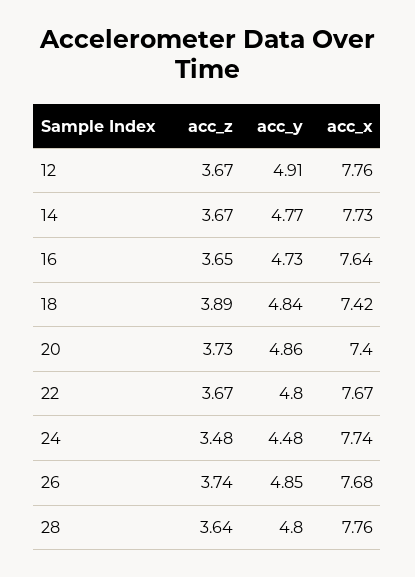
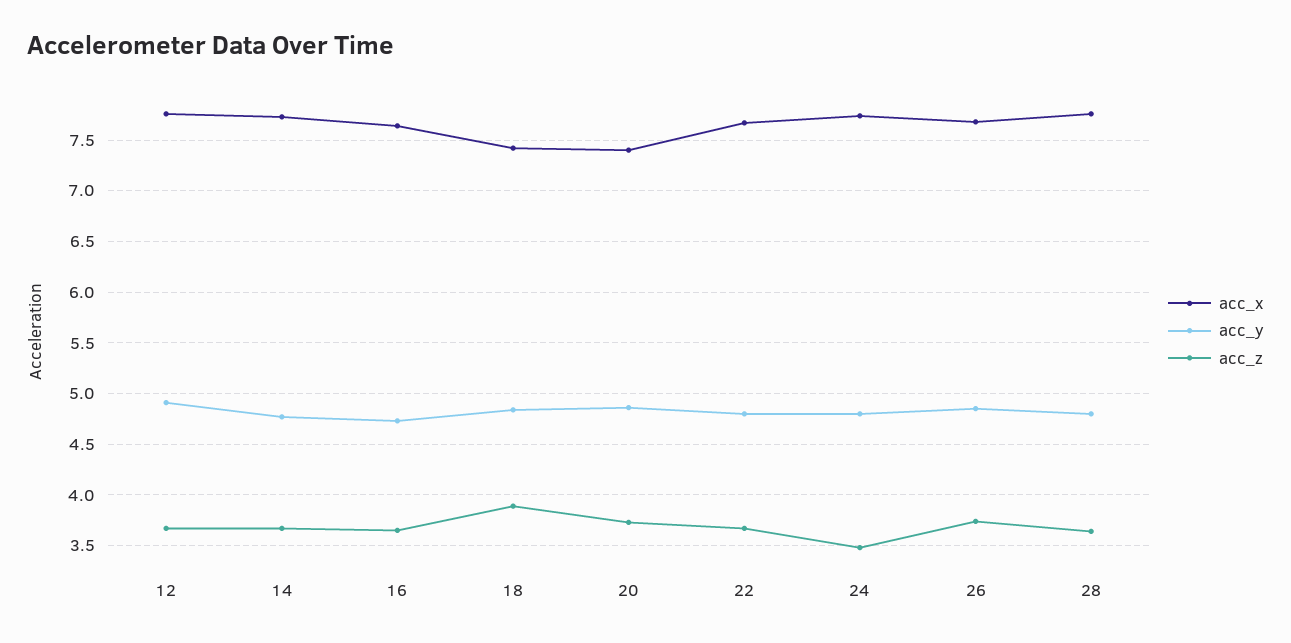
  {
    "acc_z": {
      "12": 3.67,
      "14": 3.67,
      "16": 3.65,
      "18": 3.89,
      "20": 3.73,
      "22": 3.67,
      "24": 3.48,
      "26": 3.74,
      "28": 3.64
    },
    "acc_y": {
      "12": 4.91,
      "14": 4.77,
      "16": 4.73,
      "18": 4.84,
      "20": 4.86,
      "22": 4.8,
-     "24": 4.48,
+     "24": 4.8,
      "26": 4.85,
      "28": 4.8
    },
    "acc_x": {
      "12": 7.76,
      "14": 7.73,
      "16": 7.64,
      "18": 7.42,
      "20": 7.4,
      "22": 7.67,
      "24": 7.74,
      "26": 7.68,
      "28": 7.76
    }
  }

